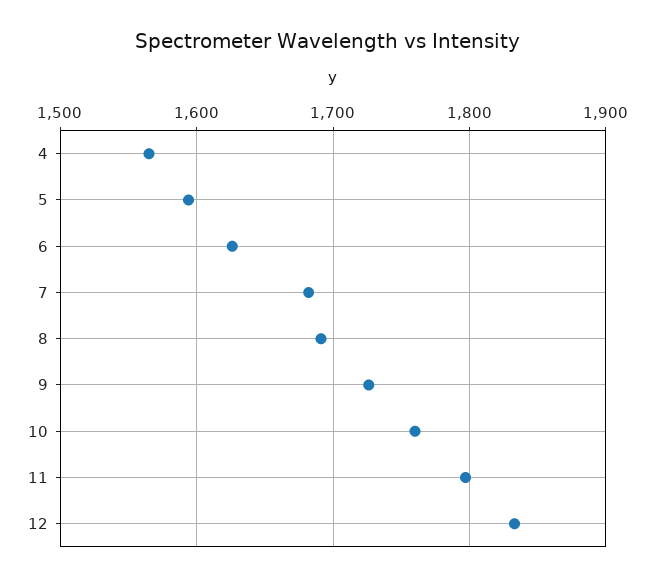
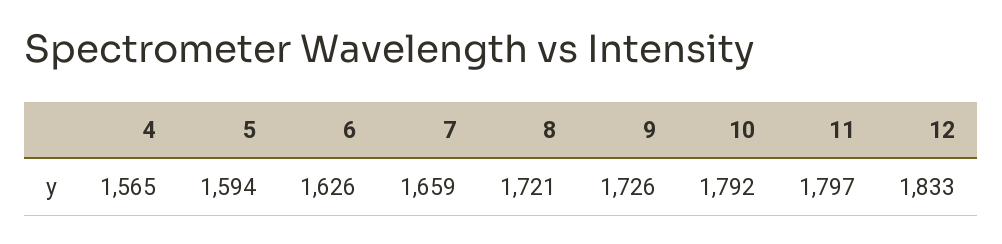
  {
    "4": 1565,
    "5": 1594,
    "6": 1626,
-   "7": 1680,
+   "7": 1659,
-   "8": 1690,
+   "8": 1721,
    "9": 1726,
-   "10": 1760,
+   "10": 1792,
    "11": 1797,
    "12": 1833
  }

